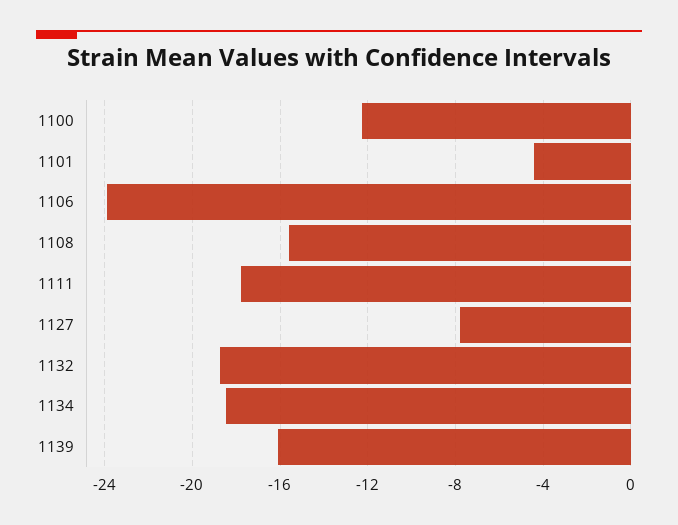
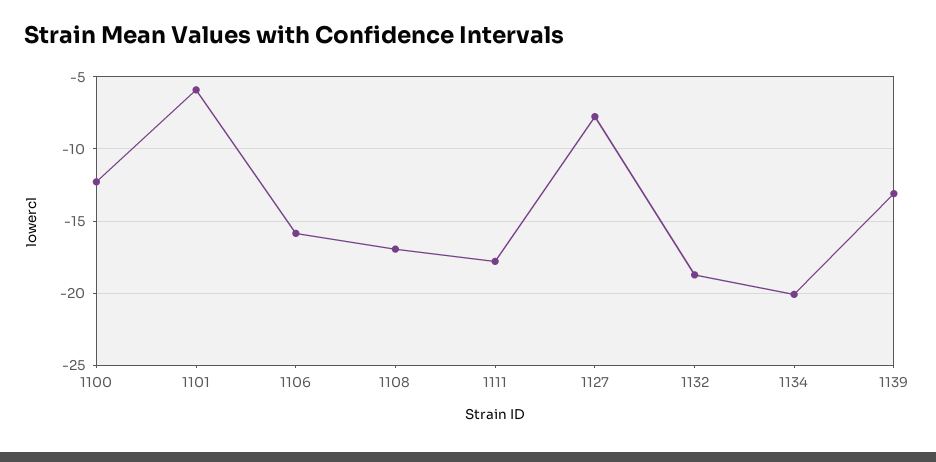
  {
    "1100": -12.5,
-   "1101": -4.5,
+   "1101": -6,
-   "1106": -24,
+   "1106": -16,
-   "1108": -15.5,
+   "1108": -17,
    "1111": -18,
    "1127": -8,
    "1132": -18.5,
-   "1134": -18.5,
+   "1134": -20,
-   "1139": -16
+   "1139": -13
  }

